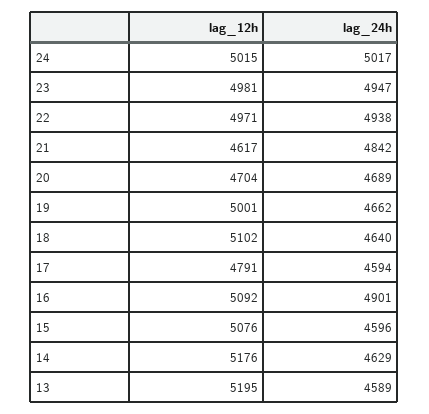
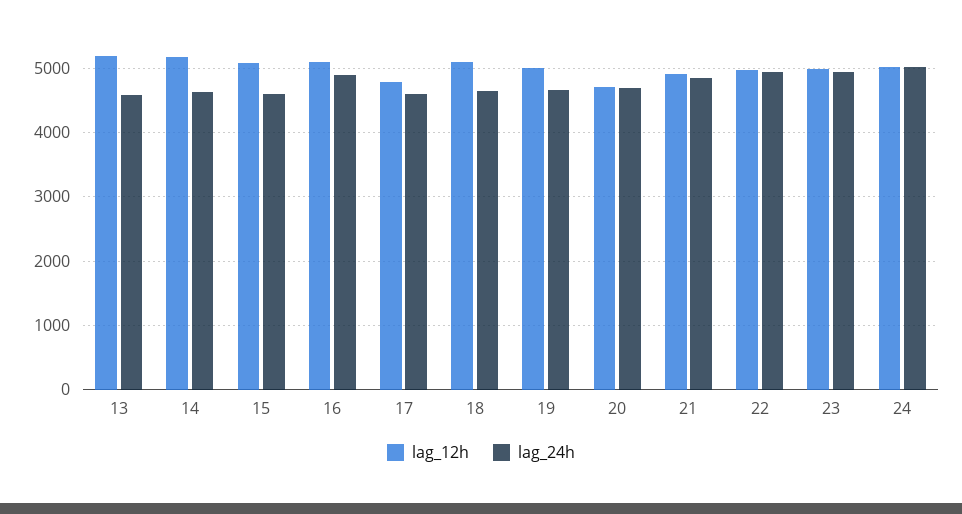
  {
    "lag_12h": {
      "24": 5015,
      "23": 4981,
      "22": 4971,
-     "21": 4617,
+     "21": 4900,
      "20": 4704,
      "19": 5001,
      "18": 5102,
      "17": 4791,
      "16": 5092,
      "15": 5076,
      "14": 5176,
      "13": 5195
    },
    "lag_24h": {
      "24": 5017,
      "23": 4947,
      "22": 4938,
      "21": 4842,
      "20": 4689,
      "19": 4662,
      "18": 4640,
      "17": 4594,
      "16": 4901,
      "15": 4596,
      "14": 4629,
      "13": 4589
    }
  }

